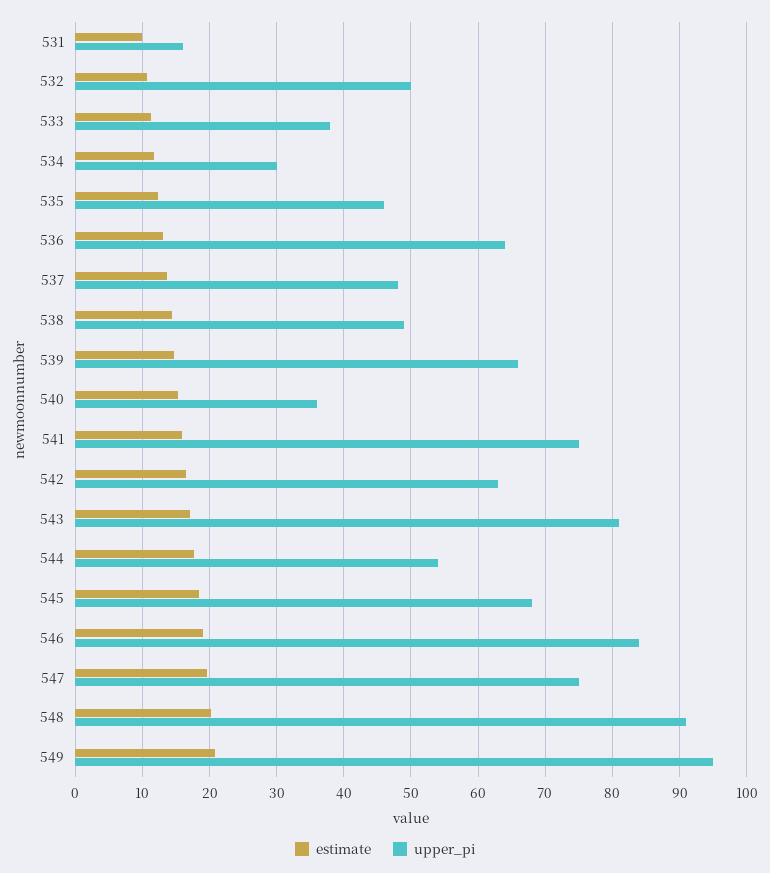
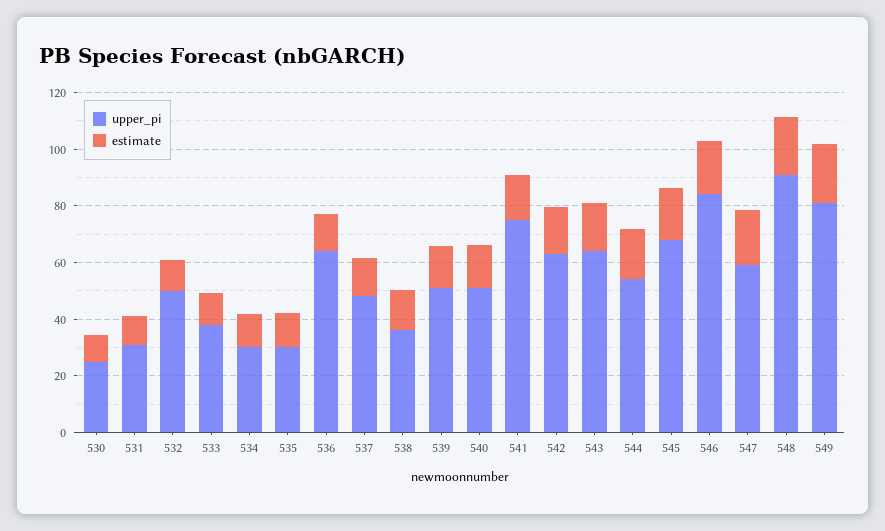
  {
    "estimate": {
      "531": 10,
      "532": 11,
      "533": 11,
      "534": 12,
      "535": 12,
      "536": 13,
      "537": 14,
      "538": 14,
      "539": 15,
      "540": 15,
      "541": 16,
      "542": 16,
      "543": 17,
      "544": 18,
      "545": 18,
      "546": 19,
      "547": 20,
      "548": 20,
-     "549": 21
+     "549": 21,
+     "530": 10
    },
    "upper_pi": {
-     "531": 16,
+     "531": 30,
      "532": 50,
      "533": 38,
      "534": 30,
-     "535": 46,
+     "535": 30,
      "536": 64,
      "537": 48,
-     "538": 49,
+     "538": 35,
-     "539": 66,
+     "539": 50,
-     "540": 36,
+     "540": 50,
      "541": 75,
      "542": 63,
-     "543": 81,
+     "543": 65,
      "544": 54,
      "545": 68,
      "546": 84,
-     "547": 75,
+     "547": 60,
      "548": 91,
-     "549": 95
+     "549": 80,
+     "530": 25
    }
  }

